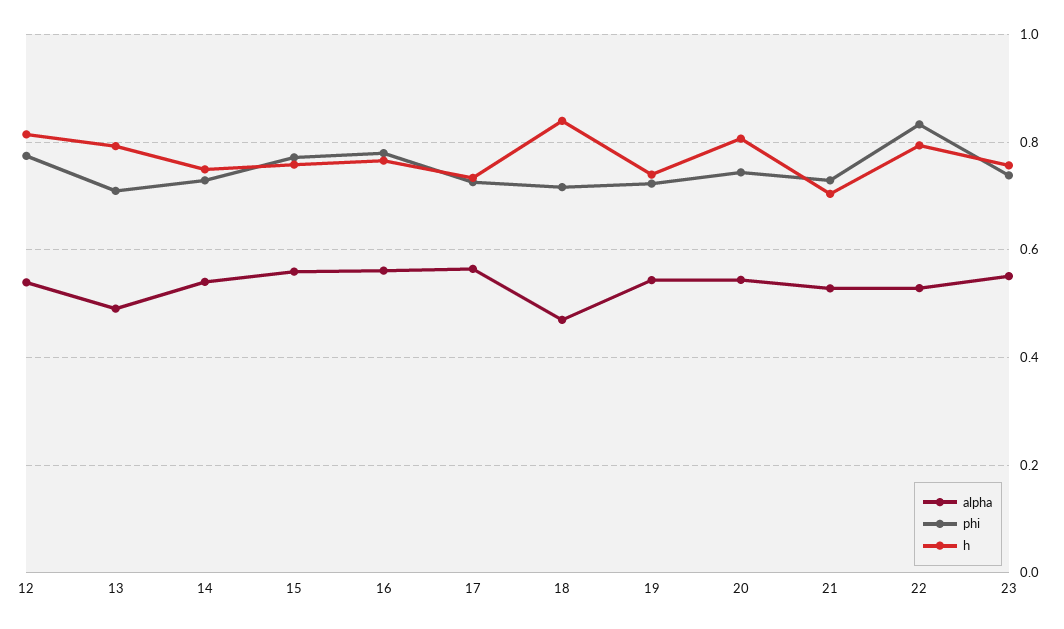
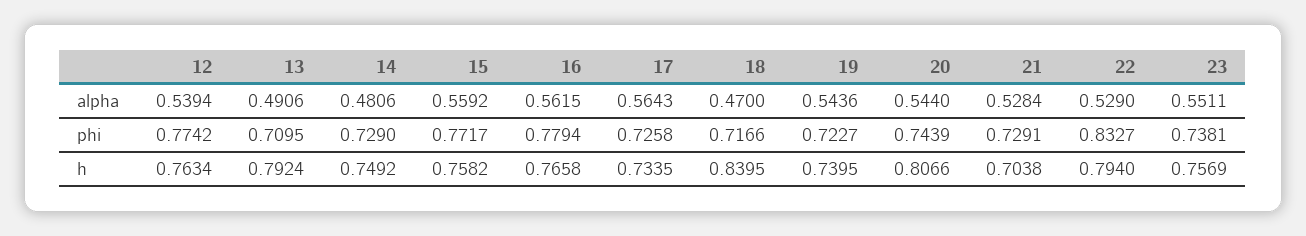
  {
    "alpha": {
      "12": 0.5394,
      "13": 0.4906,
-     "14": 0.54,
+     "14": 0.4806,
      "15": 0.5592,
      "16": 0.5615,
      "17": 0.5643,
      "18": 0.47,
      "19": 0.5436,
      "20": 0.544,
      "21": 0.5284,
      "22": 0.529,
      "23": 0.5511
    },
    "phi": {
      "12": 0.7742,
      "13": 0.7095,
      "14": 0.729,
      "15": 0.7717,
      "16": 0.7794,
      "17": 0.7258,
      "18": 0.7166,
      "19": 0.7227,
      "20": 0.7439,
      "21": 0.7291,
      "22": 0.8327,
      "23": 0.7381
    },
    "h": {
-     "12": 0.82,
+     "12": 0.7634,
      "13": 0.7924,
      "14": 0.7492,
      "15": 0.7582,
      "16": 0.7658,
      "17": 0.7335,
      "18": 0.8395,
      "19": 0.7395,
      "20": 0.8066,
      "21": 0.7038,
      "22": 0.794,
      "23": 0.7569
    }
  }

